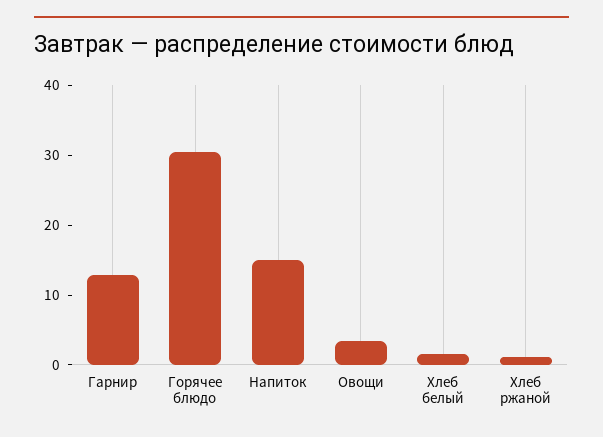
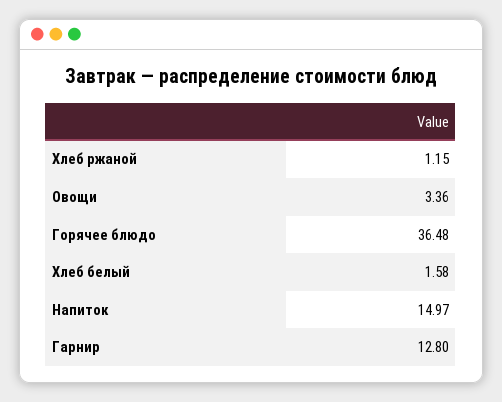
  {
    "Гарнир": 12.8,
-   "Горячее блюдо": 30,
+   "Горячее блюдо": 36.48,
    "Напиток": 14.97,
    "Овощи": 3.36,
    "Хлеб белый": 1.58,
    "Хлеб ржаной": 1.15
  }

